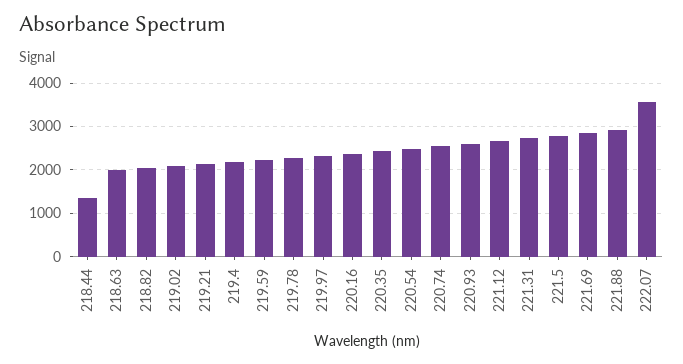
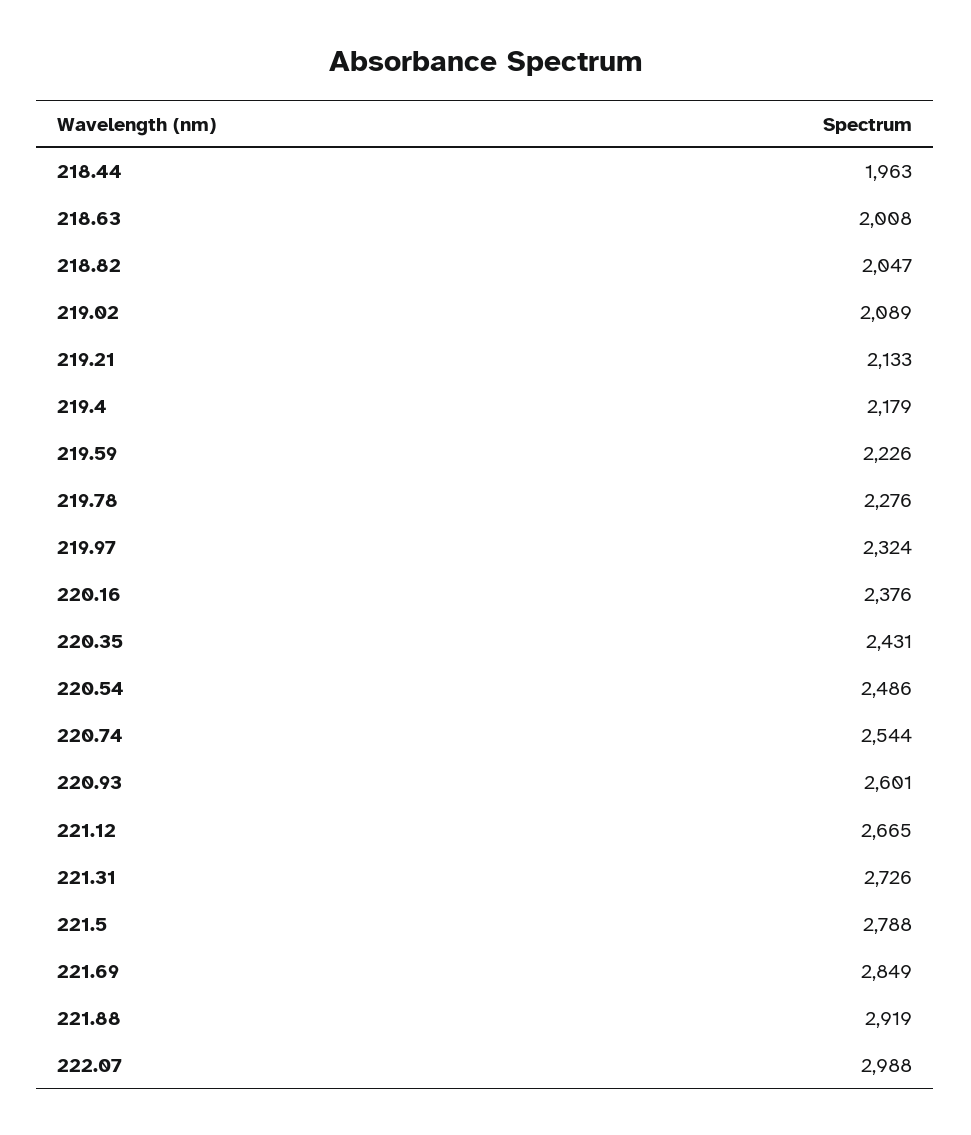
  {
-   "218.44": 1400,
+   "218.44": 1963,
    "218.63": 2008,
    "218.82": 2047,
    "219.02": 2089,
    "219.21": 2133,
    "219.4": 2179,
    "219.59": 2226,
    "219.78": 2276,
    "219.97": 2324,
    "220.16": 2376,
    "220.35": 2431,
    "220.54": 2486,
    "220.74": 2544,
    "220.93": 2601,
    "221.12": 2665,
    "221.31": 2726,
    "221.5": 2788,
    "221.69": 2849,
    "221.88": 2919,
-   "222.07": 3600
+   "222.07": 2988
  }

